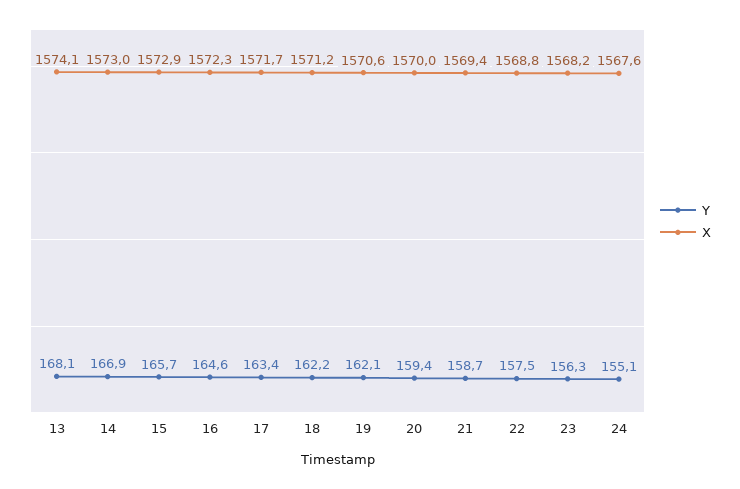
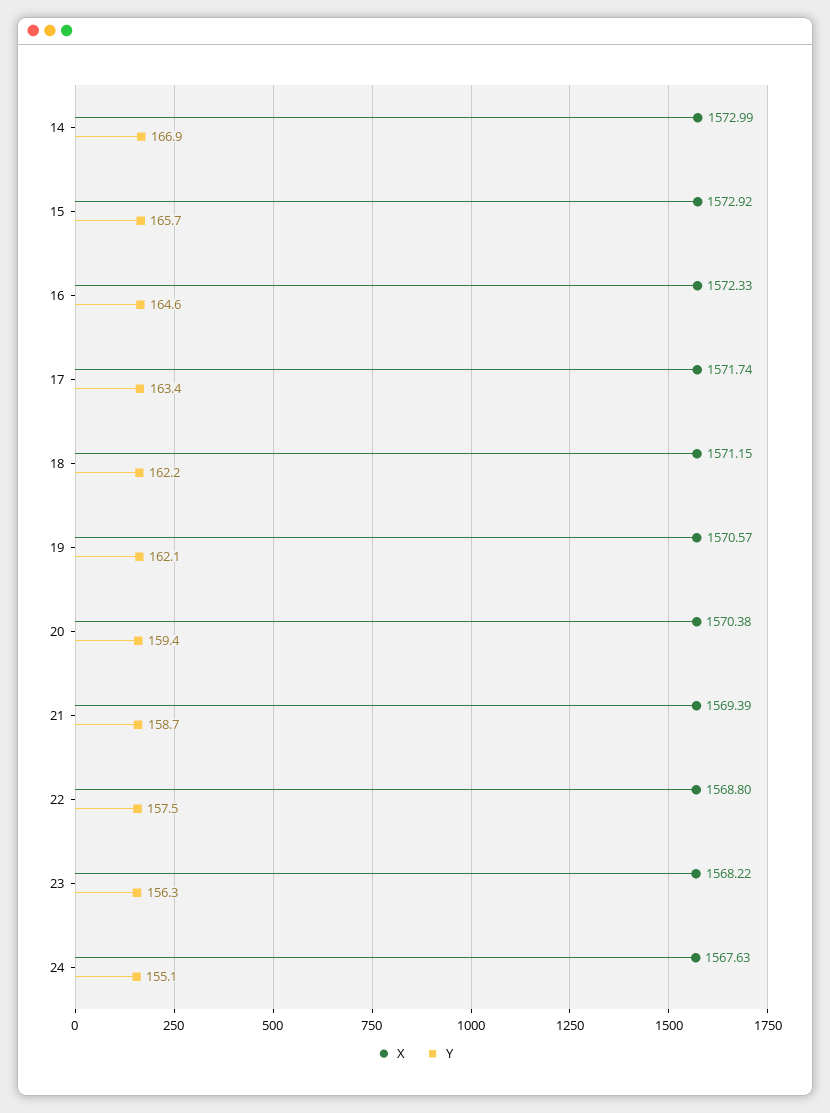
  {
    "Y": {
-     "13": 168.1,
      "14": 166.9,
      "15": 165.7,
      "16": 164.6,
      "17": 163.4,
      "18": 162.2,
      "19": 162.1,
      "20": 159.4,
      "21": 158.7,
      "22": 157.5,
      "23": 156.3,
      "24": 155.1
    },
    "X": {
-     "13": 1574.1,
      "14": 1572.99,
      "15": 1572.92,
      "16": 1572.33,
      "17": 1571.74,
      "18": 1571.15,
      "19": 1570.57,
-     "20": 1570,
+     "20": 1570.38,
      "21": 1569.39,
      "22": 1568.8,
      "23": 1568.22,
      "24": 1567.63
    }
  }

